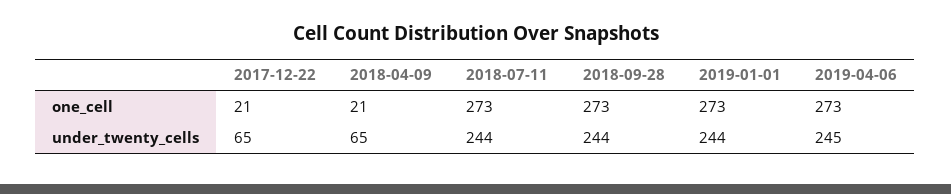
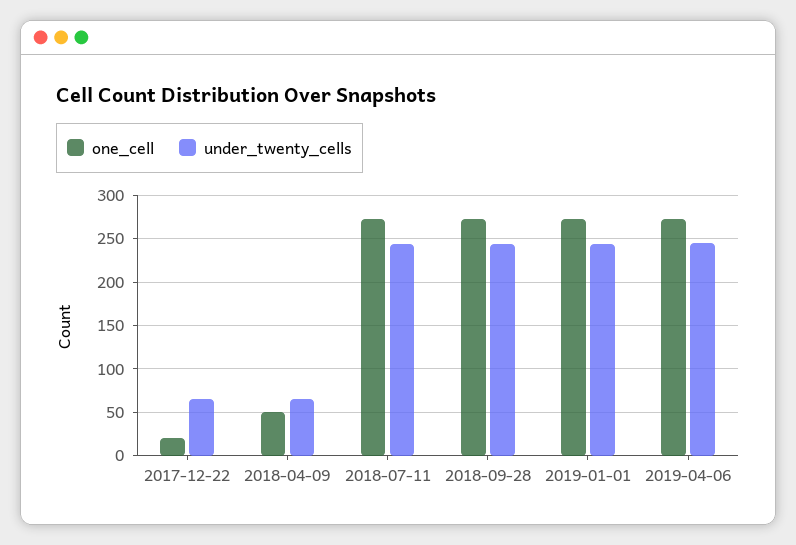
  {
    "one_cell": {
      "2017-12-22": 21,
-     "2018-04-09": 21,
+     "2018-04-09": 50,
      "2018-07-11": 273,
      "2018-09-28": 273,
      "2019-01-01": 273,
      "2019-04-06": 273
    },
    "under_twenty_cells": {
      "2017-12-22": 65,
      "2018-04-09": 65,
      "2018-07-11": 244,
      "2018-09-28": 244,
      "2019-01-01": 244,
      "2019-04-06": 245
    }
  }

